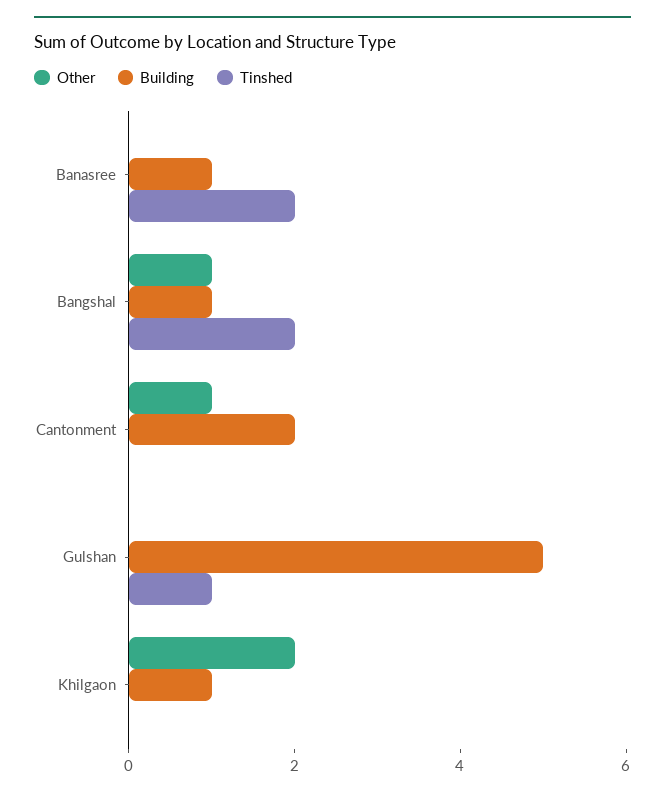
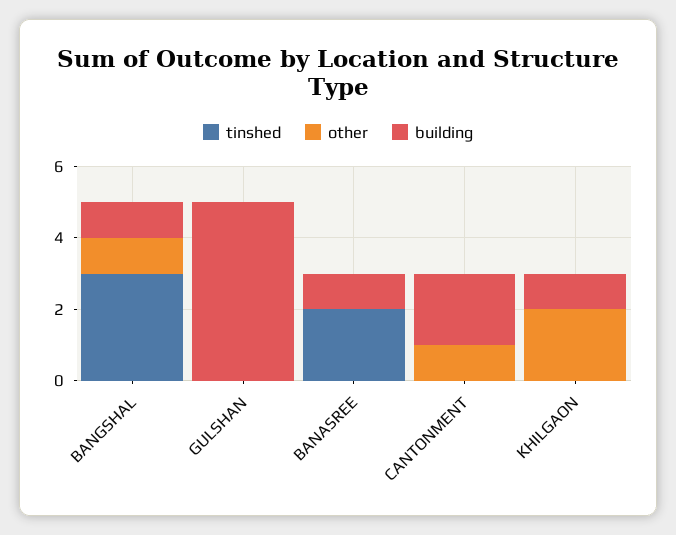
  {
    "Other": {
      "Banasree": 0,
      "Bangshal": 1,
      "Cantonment": 1,
      "Gulshan": 0,
      "Khilgaon": 2
    },
    "Building": {
      "Banasree": 1,
      "Bangshal": 1,
      "Cantonment": 2,
      "Gulshan": 5,
      "Khilgaon": 1
    },
    "Tinshed": {
      "Banasree": 2,
-     "Bangshal": 2,
+     "Bangshal": 3,
      "Cantonment": 0,
-     "Gulshan": 1,
+     "Gulshan": 0,
      "Khilgaon": 0
    }
  }

